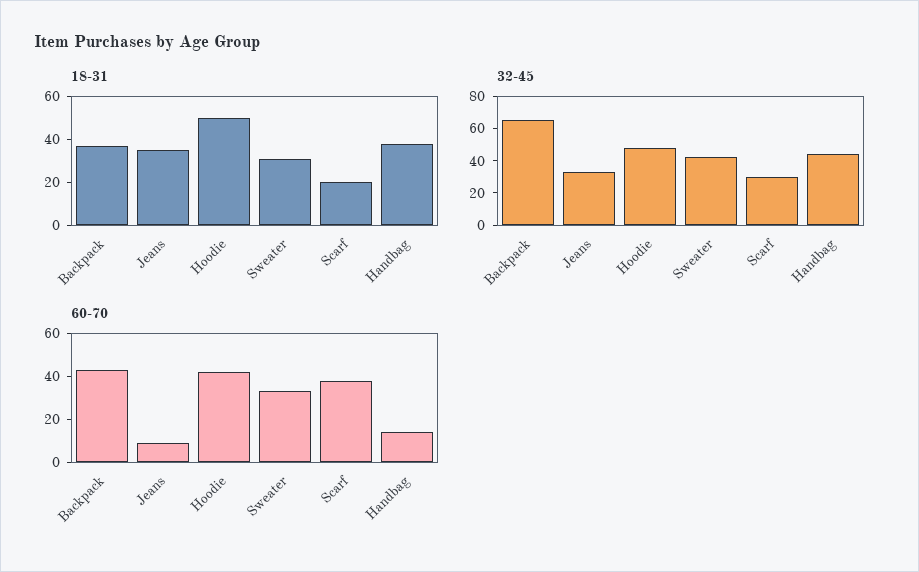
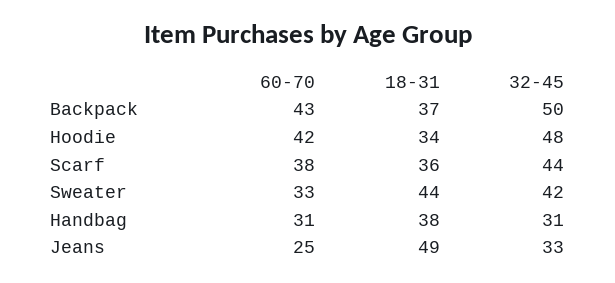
  {
    "18-31": {
      "Backpack": 37,
-     "Jeans": 35,
+     "Jeans": 49,
-     "Hoodie": 50,
+     "Hoodie": 34,
-     "Sweater": 30,
+     "Sweater": 44,
-     "Scarf": 20,
+     "Scarf": 36,
      "Handbag": 38
    },
    "32-45": {
-     "Backpack": 65,
+     "Backpack": 50,
      "Jeans": 33,
      "Hoodie": 48,
      "Sweater": 42,
-     "Scarf": 30,
+     "Scarf": 44,
-     "Handbag": 45
+     "Handbag": 31
    },
    "60-70": {
      "Backpack": 43,
-     "Jeans": 10,
+     "Jeans": 25,
      "Hoodie": 42,
      "Sweater": 33,
      "Scarf": 38,
-     "Handbag": 15
+     "Handbag": 31
    }
  }

